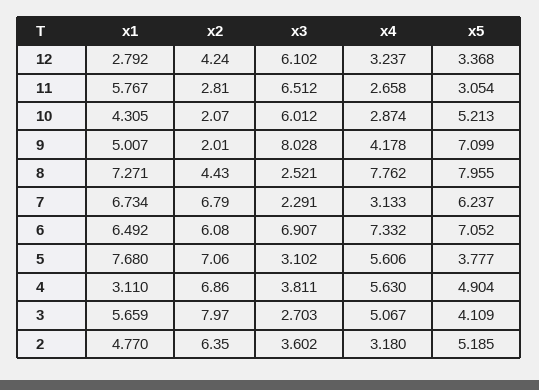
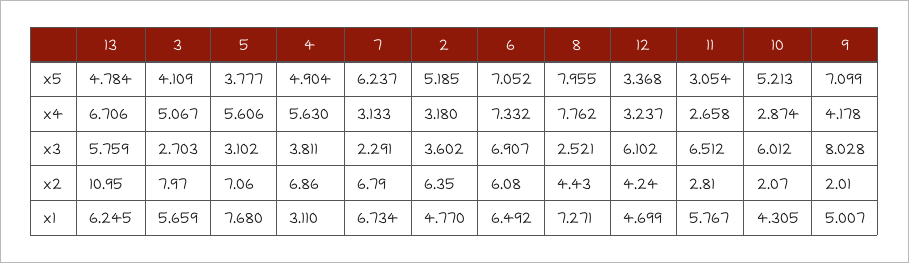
  {
    "x1": {
-     "12": 2.792,
+     "12": 4.699,
      "11": 5.767,
      "10": 4.305,
      "9": 5.007,
      "8": 7.271,
      "7": 6.734,
      "6": 6.492,
      "5": 7.68,
      "4": 3.11,
      "3": 5.659,
-     "2": 4.77
+     "2": 4.77,
+     "13": 6.245
    },
    "x2": {
      "12": 4.24,
      "11": 2.81,
      "10": 2.07,
      "9": 2.01,
      "8": 4.43,
      "7": 6.79,
      "6": 6.08,
      "5": 7.06,
      "4": 6.86,
      "3": 7.97,
-     "2": 6.35
+     "2": 6.35,
+     "13": 10.95
    },
    "x3": {
      "12": 6.102,
      "11": 6.512,
      "10": 6.012,
      "9": 8.028,
      "8": 2.521,
      "7": 2.291,
      "6": 6.907,
      "5": 3.102,
      "4": 3.811,
      "3": 2.703,
-     "2": 3.602
+     "2": 3.602,
+     "13": 5.759
    },
    "x4": {
      "12": 3.237,
      "11": 2.658,
      "10": 2.874,
      "9": 4.178,
      "8": 7.762,
      "7": 3.133,
      "6": 7.332,
      "5": 5.606,
      "4": 5.63,
      "3": 5.067,
-     "2": 3.18
+     "2": 3.18,
+     "13": 6.706
    },
    "x5": {
      "12": 3.368,
      "11": 3.054,
      "10": 5.213,
      "9": 7.099,
      "8": 7.955,
      "7": 6.237,
      "6": 7.052,
      "5": 3.777,
      "4": 4.904,
      "3": 4.109,
-     "2": 5.185
+     "2": 5.185,
+     "13": 4.784
    }
  }

